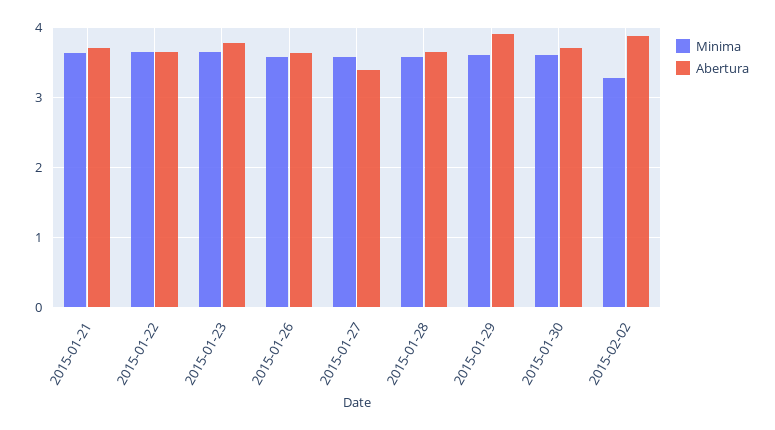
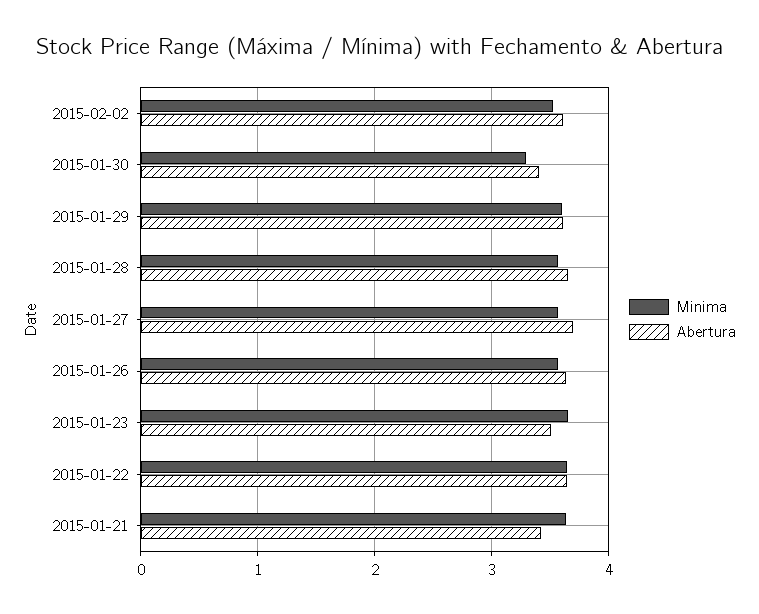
  {
    "Minima": {
      "2015-01-21": 3.6,
      "2015-01-22": 3.6,
      "2015-01-23": 3.7,
      "2015-01-26": 3.6,
      "2015-01-27": 3.6,
      "2015-01-28": 3.6,
      "2015-01-29": 3.6,
-     "2015-01-30": 3.6,
+     "2015-01-30": 3.3,
-     "2015-02-02": 3.3
+     "2015-02-02": 3.5
    },
    "Abertura": {
-     "2015-01-21": 3.7,
+     "2015-01-21": 3.4,
      "2015-01-22": 3.6,
-     "2015-01-23": 3.8,
+     "2015-01-23": 3.5,
      "2015-01-26": 3.6,
-     "2015-01-27": 3.4,
+     "2015-01-27": 3.7,
      "2015-01-28": 3.7,
-     "2015-01-29": 3.9,
+     "2015-01-29": 3.6,
-     "2015-01-30": 3.7,
+     "2015-01-30": 3.4,
-     "2015-02-02": 3.9
+     "2015-02-02": 3.6
    }
  }

